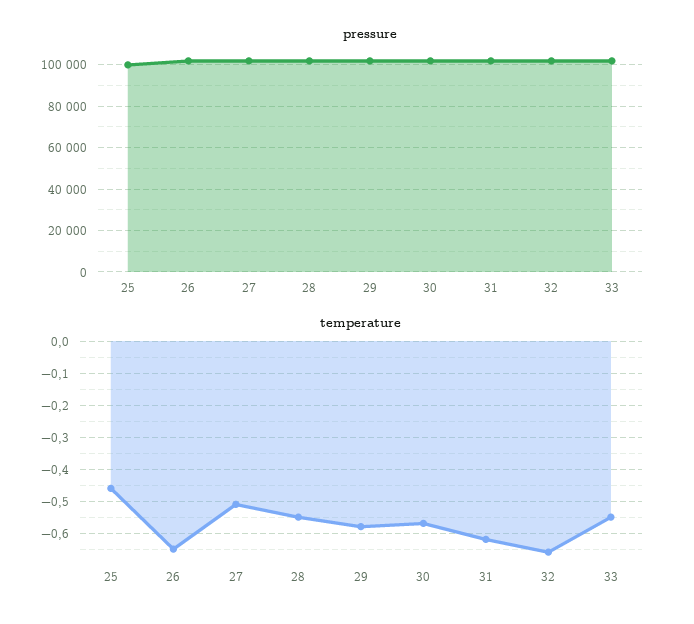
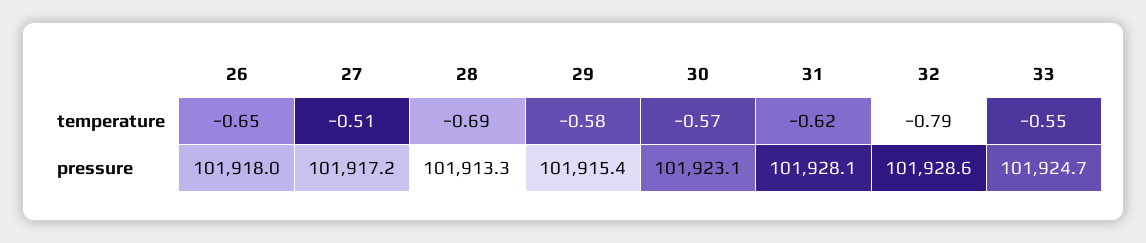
  {
    "pressure": {
-     "25": 100000,
      "26": 101918,
      "27": 101917.2,
      "28": 101913.3,
      "29": 101915.4,
      "30": 101923.1,
      "31": 101928.1,
      "32": 101928.6,
      "33": 101924.7
    },
    "temperature": {
-     "25": -0.45,
      "26": -0.65,
      "27": -0.51,
-     "28": -0.55,
+     "28": -0.69,
      "29": -0.58,
      "30": -0.57,
      "31": -0.62,
-     "32": -0.65,
+     "32": -0.79,
      "33": -0.55
    }
  }

